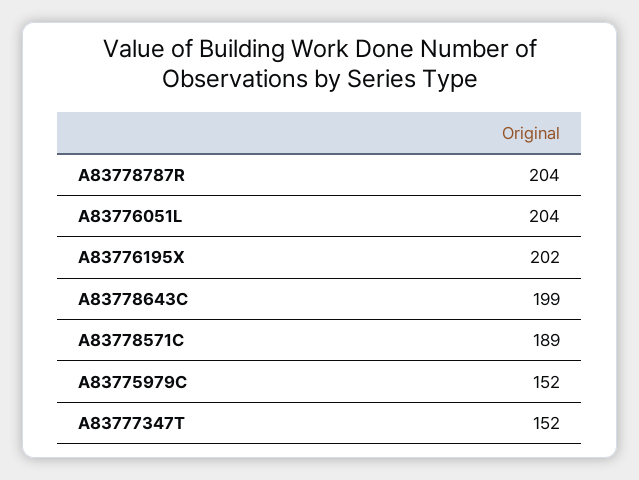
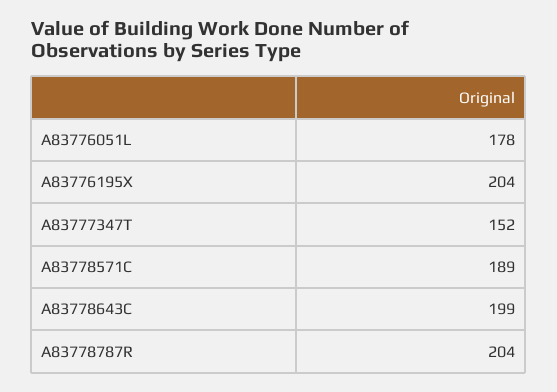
  {
    "A83778787R": 204,
-   "A83776051L": 204,
+   "A83776051L": 178,
-   "A83776195X": 202,
+   "A83776195X": 204,
    "A83778643C": 199,
    "A83778571C": 189,
-   "A83775979C": 152,
    "A83777347T": 152
  }

